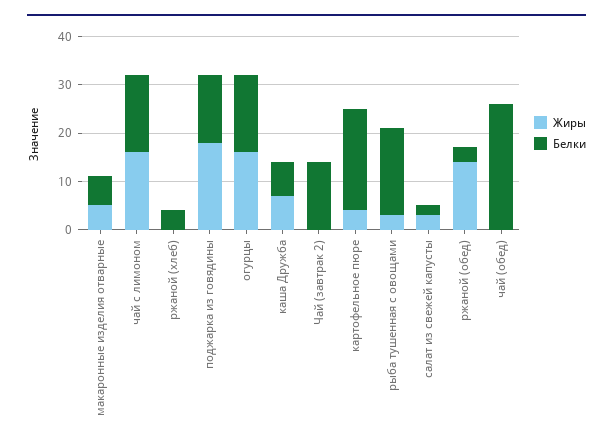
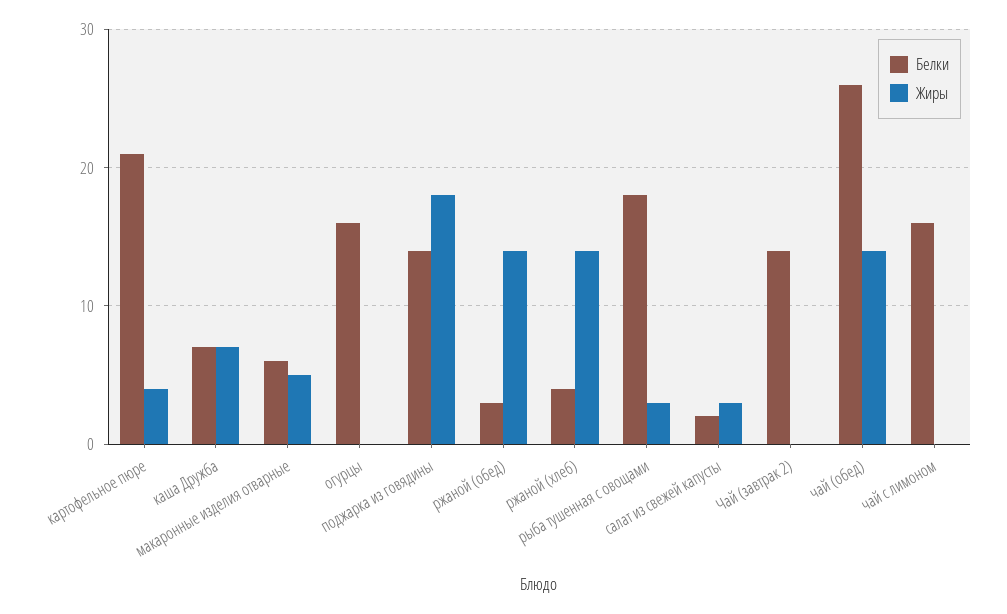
  {
    "Жиры": {
      "макаронные изделия отварные": 5,
-     "чай с лимоном": 15,
+     "чай с лимоном": 0,
-     "ржаной (хлеб)": 0,
+     "ржаной (хлеб)": 14,
      "поджарка из говядины": 18,
-     "огурцы": 15,
+     "огурцы": 0,
      "каша Дружба": 7,
      "Чай (завтрак 2)": 0,
      "картофельное пюре": 4,
      "рыба тушенная с овощами": 3,
      "салат из свежей капусты": 3,
      "ржаной (обед)": 14,
-     "чай (обед)": 0
+     "чай (обед)": 14
    },
    "Белки": {
      "макаронные изделия отварные": 6,
      "чай с лимоном": 16,
      "ржаной (хлеб)": 4,
      "поджарка из говядины": 14,
      "огурцы": 16,
      "каша Дружба": 7,
      "Чай (завтрак 2)": 14,
      "картофельное пюре": 21,
      "рыба тушенная с овощами": 18,
      "салат из свежей капусты": 2,
      "ржаной (обед)": 3,
      "чай (обед)": 26
    }
  }

